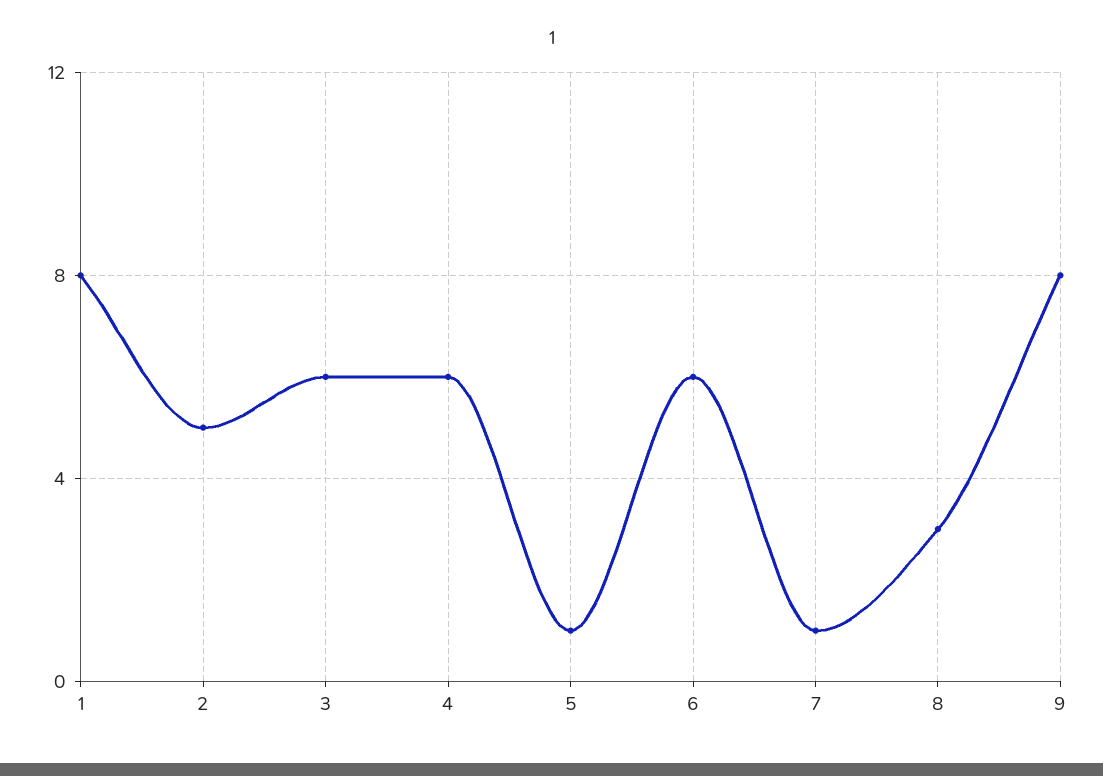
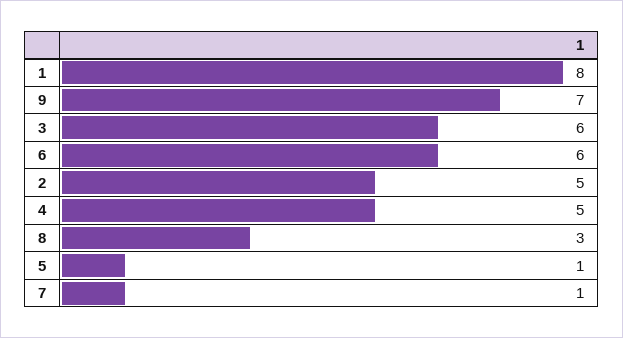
  {
    "1": 8,
    "2": 5,
    "3": 6,
-   "4": 6,
+   "4": 5,
    "5": 1,
    "6": 6,
    "7": 1,
    "8": 3,
-   "9": 8
+   "9": 7
  }

